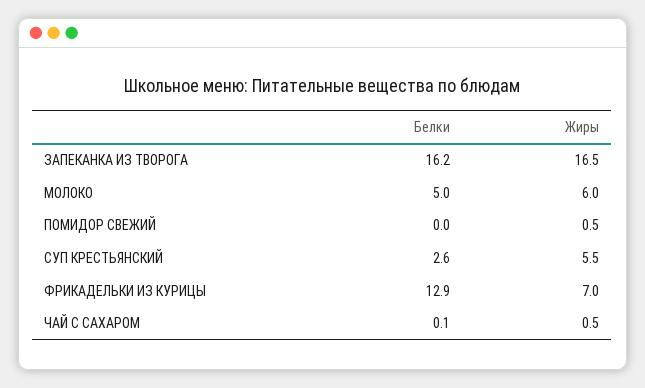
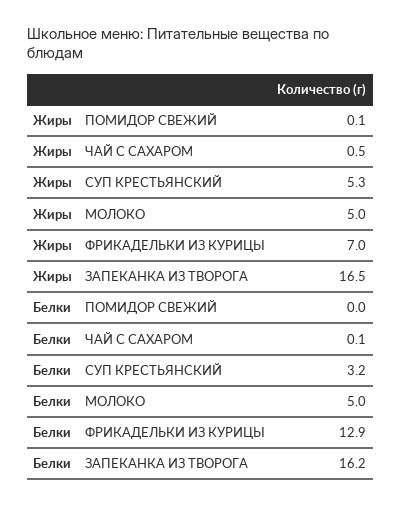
  {
    "Белки": {
      "ЗАПЕКАНКА ИЗ ТВОРОГА": 16.2,
      "МОЛОКО": 5,
      "ПОМИДОР СВЕЖИЙ": 0,
-     "СУП КРЕСТЬЯНСКИЙ": 2.6,
+     "СУП КРЕСТЬЯНСКИЙ": 3.2,
      "ФРИКАДЕЛЬКИ ИЗ КУРИЦЫ": 12.9,
      "ЧАЙ С САХАРОМ": 0.1
    },
    "Жиры": {
      "ЗАПЕКАНКА ИЗ ТВОРОГА": 16.5,
-     "МОЛОКО": 6,
+     "МОЛОКО": 5,
-     "ПОМИДОР СВЕЖИЙ": 0.5,
+     "ПОМИДОР СВЕЖИЙ": 0.1,
-     "СУП КРЕСТЬЯНСКИЙ": 5.5,
+     "СУП КРЕСТЬЯНСКИЙ": 5.3,
      "ФРИКАДЕЛЬКИ ИЗ КУРИЦЫ": 7,
      "ЧАЙ С САХАРОМ": 0.5
    }
  }

